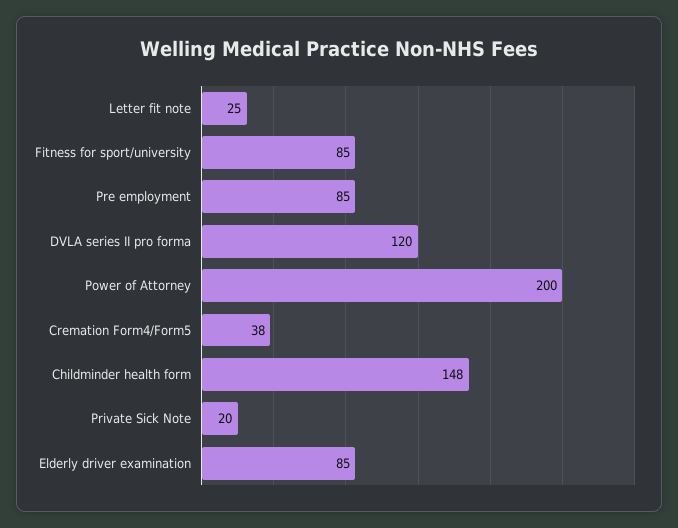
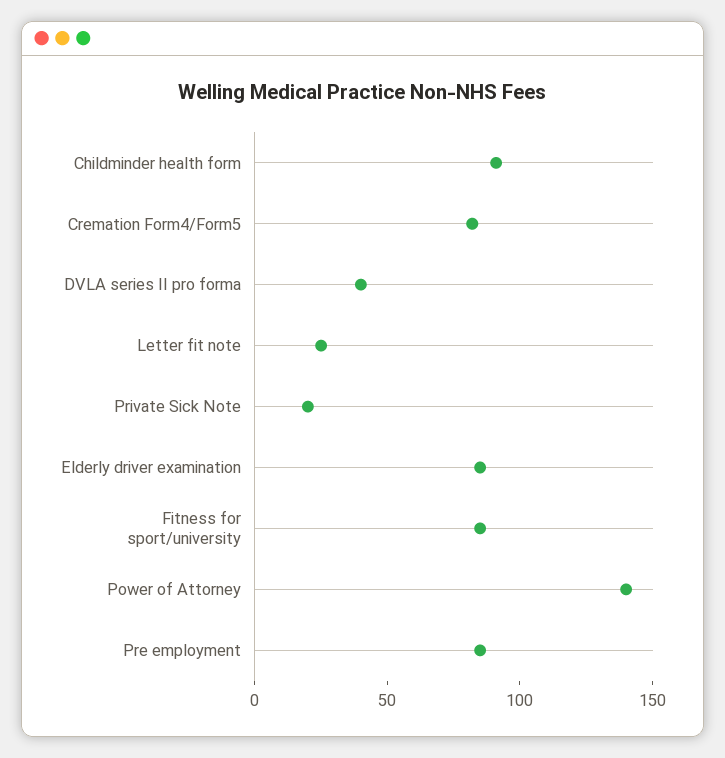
  {
    "Letter fit note": 25,
    "Fitness for sport/university": 85,
    "Pre employment": 85,
-   "DVLA series II pro forma": 120,
+   "DVLA series II pro forma": 40,
-   "Power of Attorney": 200,
+   "Power of Attorney": 140,
-   "Cremation Form4/Form5": 38,
+   "Cremation Form4/Form5": 80,
-   "Childminder health form": 148,
+   "Childminder health form": 90,
    "Private Sick Note": 20,
    "Elderly driver examination": 85
  }

